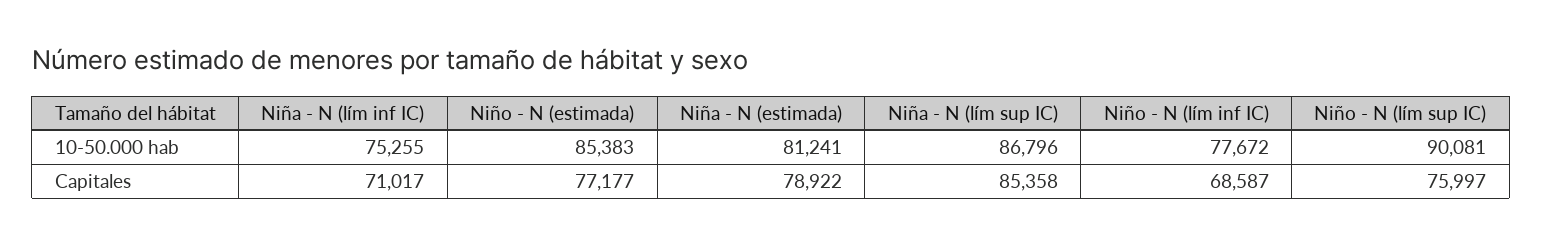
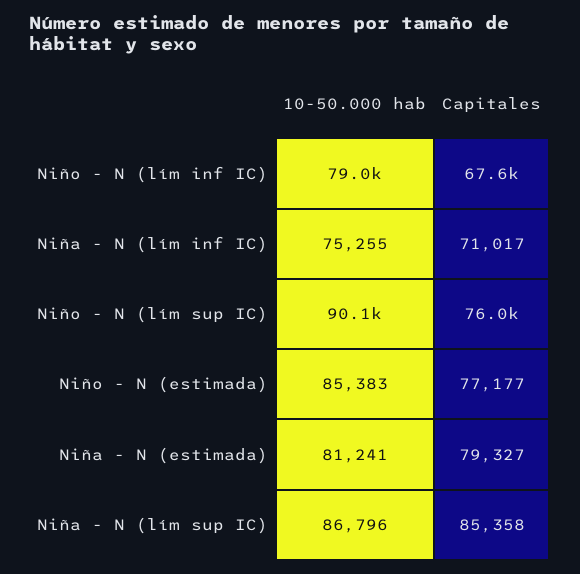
  {
    "Niña - N (lím inf IC)": {
      "10-50.000 hab": 75255,
      "Capitales": 71017
    },
    "Niño - N (estimada)": {
      "10-50.000 hab": 85383,
      "Capitales": 77177
    },
    "Niña - N (estimada)": {
      "10-50.000 hab": 81241,
-     "Capitales": 78922
+     "Capitales": 79327
    },
    "Niña - N (lím sup IC)": {
      "10-50.000 hab": 86796,
      "Capitales": 85358
    },
    "Niño - N (lím inf IC)": {
-     "10-50.000 hab": 77672,
+     "10-50.000 hab": 79000,
-     "Capitales": 68587
+     "Capitales": 67600
    },
    "Niño - N (lím sup IC)": {
      "10-50.000 hab": 90081,
      "Capitales": 75997
    }
  }

